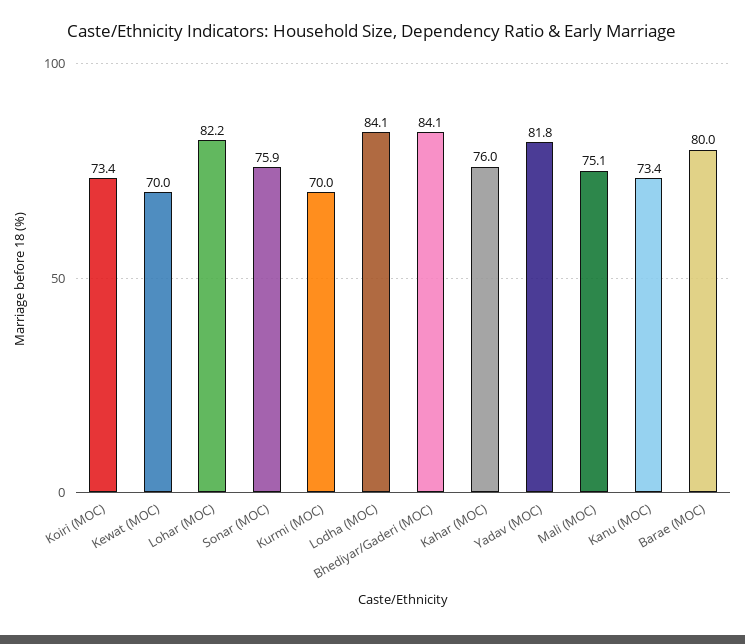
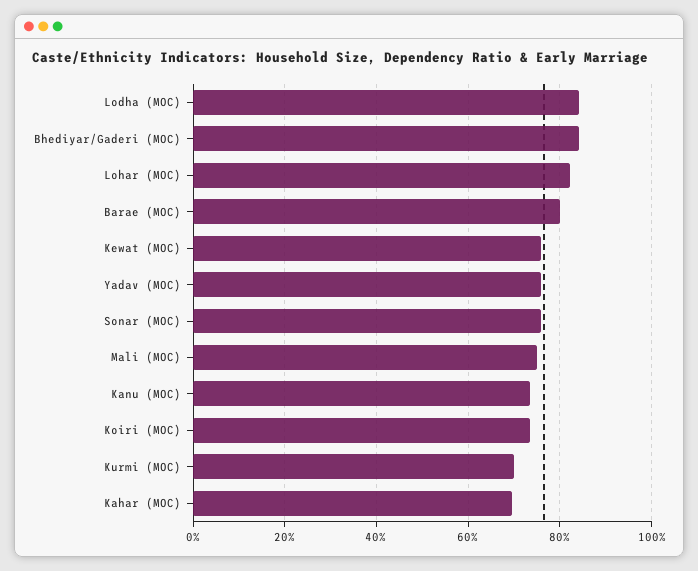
  {
    "Koiri (MOC)": 73.4,
-   "Kewat (MOC)": 70,
+   "Kewat (MOC)": 76,
    "Lohar (MOC)": 82.2,
    "Sonar (MOC)": 75.9,
    "Kurmi (MOC)": 70,
    "Lodha (MOC)": 84.1,
    "Bhediyar/Gaderi (MOC)": 84.1,
-   "Kahar (MOC)": 76,
+   "Kahar (MOC)": 70,
-   "Yadav (MOC)": 81.8,
+   "Yadav (MOC)": 76,
    "Mali (MOC)": 75.1,
    "Kanu (MOC)": 73.4,
    "Barae (MOC)": 80
  }

